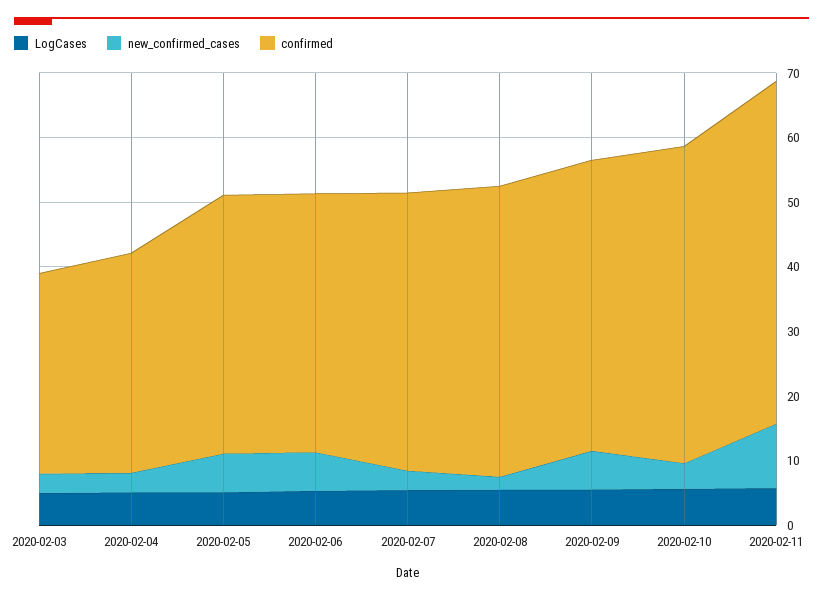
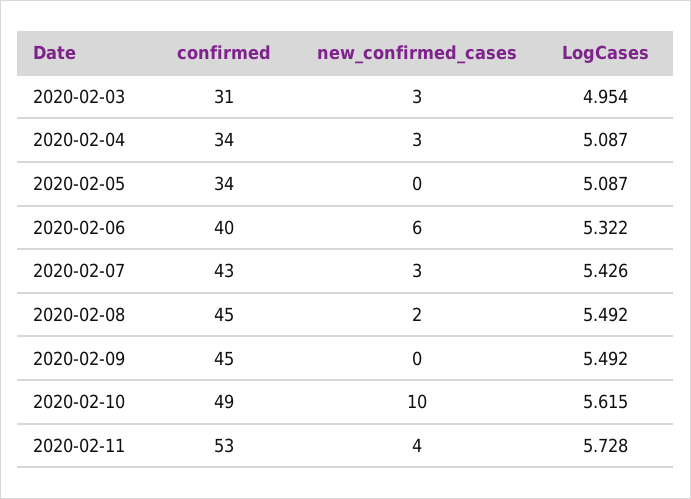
  {
    "LogCases": {
      "2020-02-03": 4.954,
      "2020-02-04": 5.087,
      "2020-02-05": 5.087,
      "2020-02-06": 5.322,
      "2020-02-07": 5.426,
      "2020-02-08": 5.492,
      "2020-02-09": 5.492,
      "2020-02-10": 5.615,
      "2020-02-11": 5.728
    },
    "new_confirmed_cases": {
      "2020-02-03": 3,
      "2020-02-04": 3,
-     "2020-02-05": 6,
+     "2020-02-05": 0,
      "2020-02-06": 6,
      "2020-02-07": 3,
      "2020-02-08": 2,
-     "2020-02-09": 6,
+     "2020-02-09": 0,
-     "2020-02-10": 4,
+     "2020-02-10": 10,
-     "2020-02-11": 10
+     "2020-02-11": 4
    },
    "confirmed": {
      "2020-02-03": 31,
      "2020-02-04": 34,
-     "2020-02-05": 40,
+     "2020-02-05": 34,
      "2020-02-06": 40,
      "2020-02-07": 43,
      "2020-02-08": 45,
      "2020-02-09": 45,
      "2020-02-10": 49,
      "2020-02-11": 53
    }
  }

